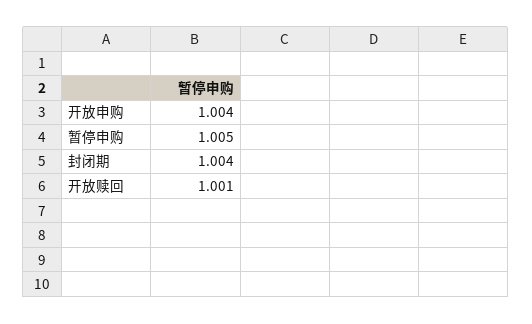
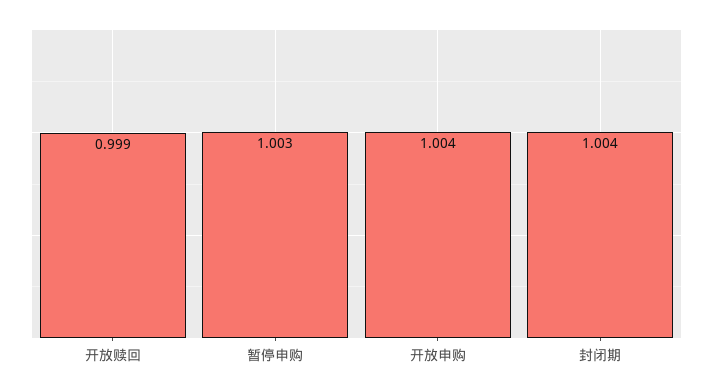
  {
    "开放申购": 1.004,
-   "暂停申购": 1.005,
+   "暂停申购": 1.003,
    "封闭期": 1.004,
-   "开放赎回": 1.001
+   "开放赎回": 0.999
  }

